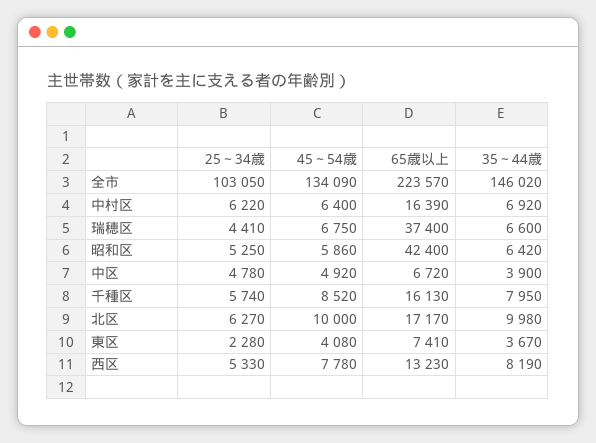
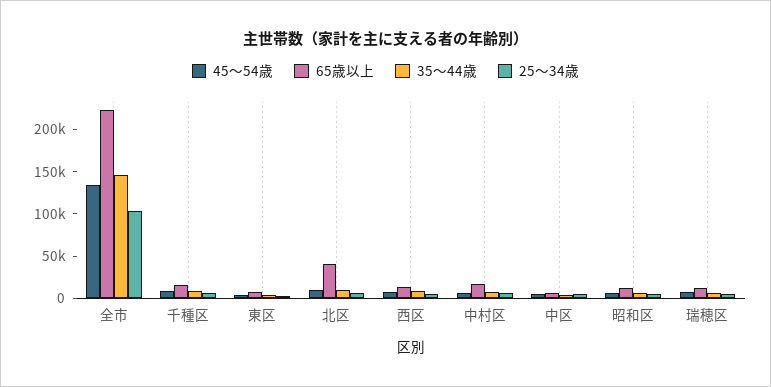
  {
    "25～34歳": {
      "全市": 103050,
      "中村区": 6220,
      "瑞穂区": 4410,
      "昭和区": 5250,
      "中区": 4780,
      "千種区": 5740,
      "北区": 6270,
      "東区": 2280,
      "西区": 5330
    },
    "45～54歳": {
      "全市": 134090,
      "中村区": 6400,
      "瑞穂区": 6750,
      "昭和区": 5860,
      "中区": 4920,
      "千種区": 8520,
      "北区": 10000,
      "東区": 4080,
      "西区": 7780
    },
    "65歳以上": {
      "全市": 223570,
      "中村区": 16390,
-     "瑞穂区": 37400,
+     "瑞穂区": 10000,
-     "昭和区": 42400,
+     "昭和区": 10000,
      "中区": 6720,
      "千種区": 16130,
-     "北区": 17170,
+     "北区": 40000,
      "東区": 7410,
      "西区": 13230
    },
    "35～44歳": {
      "全市": 146020,
      "中村区": 6920,
      "瑞穂区": 6600,
      "昭和区": 6420,
      "中区": 3900,
      "千種区": 7950,
      "北区": 9980,
      "東区": 3670,
      "西区": 8190
    }
  }

